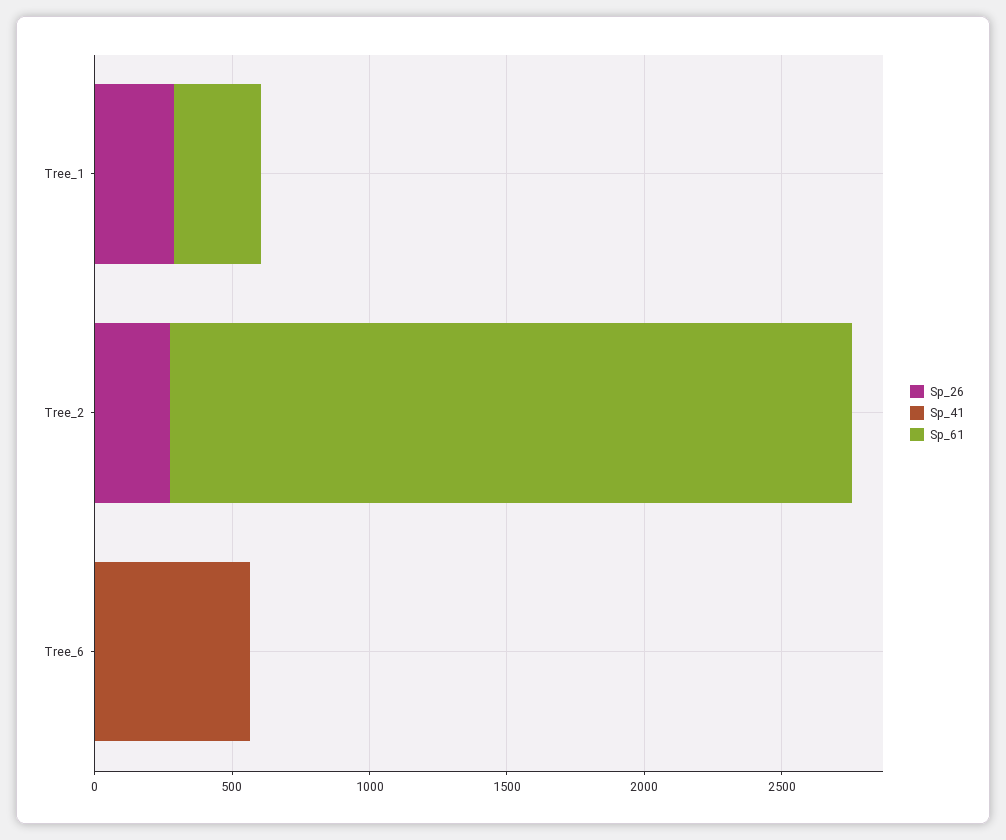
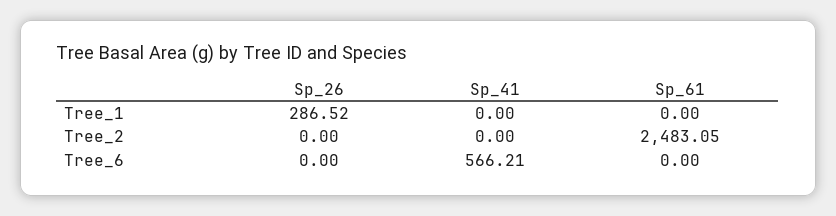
  {
    "Sp_26": {
      "Tree_1": 286.52,
-     "Tree_2": 300,
+     "Tree_2": 0,
      "Tree_6": 0
    },
    "Sp_41": {
      "Tree_1": 0,
      "Tree_2": 0,
      "Tree_6": 566.21
    },
    "Sp_61": {
-     "Tree_1": 300,
+     "Tree_1": 0,
      "Tree_2": 2483.05,
      "Tree_6": 0
    }
  }

